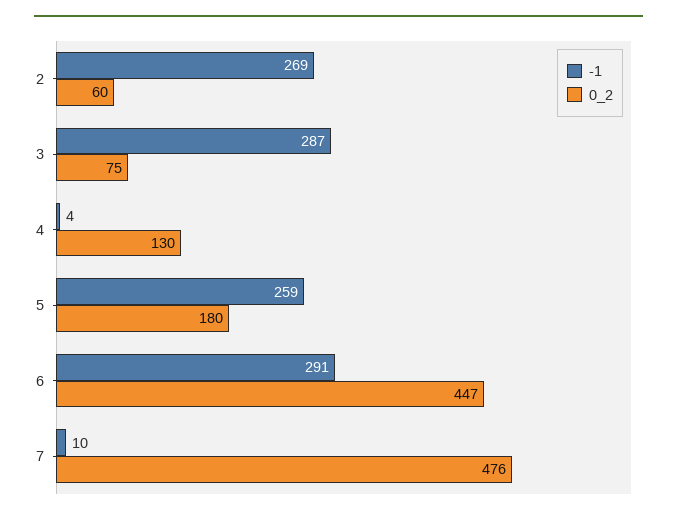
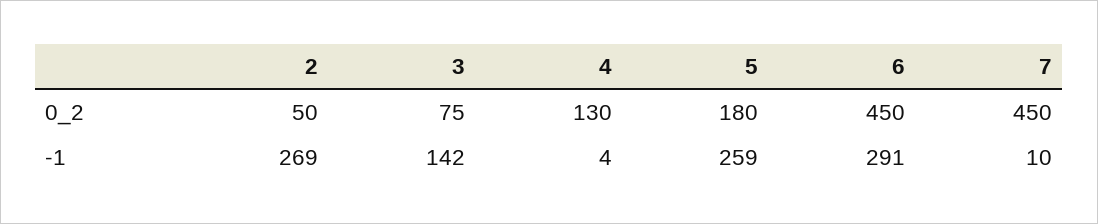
  {
    "-1": {
      "2": 269,
-     "3": 287,
+     "3": 142,
      "4": 4,
      "5": 259,
      "6": 291,
      "7": 10
    },
    "0_2": {
-     "2": 60,
+     "2": 50,
      "3": 75,
      "4": 130,
      "5": 180,
-     "6": 447,
+     "6": 450,
-     "7": 476
+     "7": 450
    }
  }

